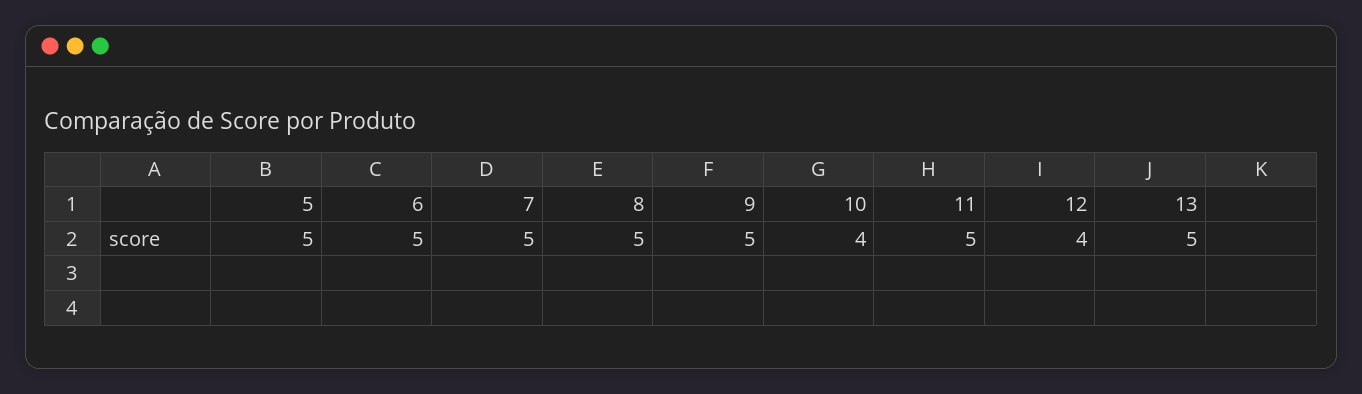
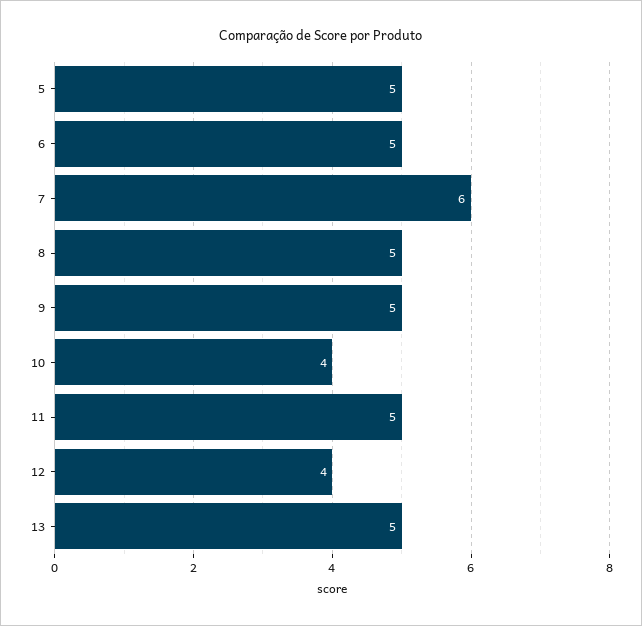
  {
    "5": 5,
    "6": 5,
-   "7": 5,
+   "7": 6,
    "8": 5,
    "9": 5,
    "10": 4,
    "11": 5,
    "12": 4,
    "13": 5
  }

